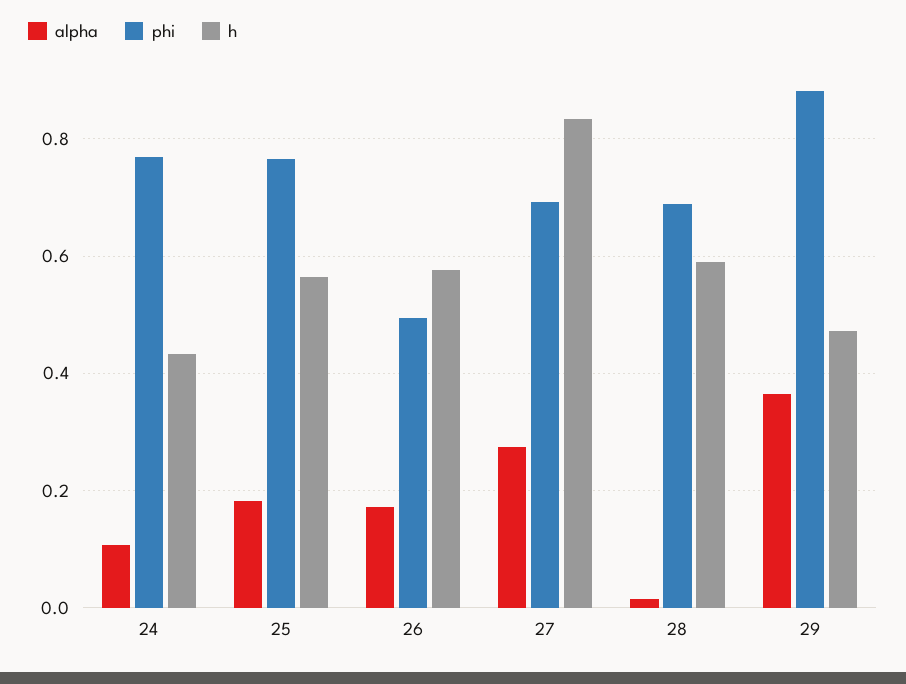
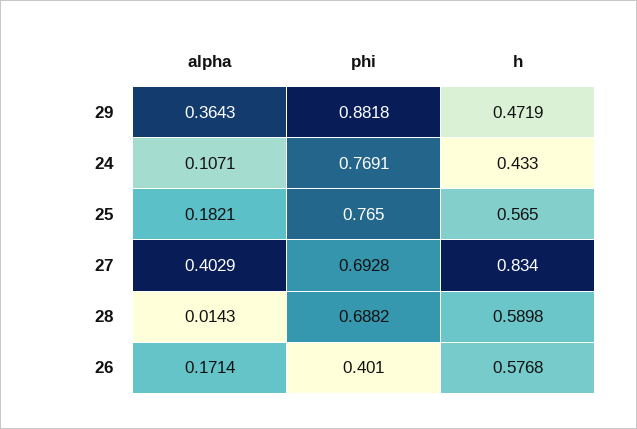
  {
    "alpha": {
      "24": 0.1071,
      "25": 0.1821,
      "26": 0.1714,
-     "27": 0.28,
+     "27": 0.4029,
      "28": 0.0143,
      "29": 0.3643
    },
    "phi": {
      "24": 0.7691,
      "25": 0.765,
-     "26": 0.5,
+     "26": 0.401,
      "27": 0.6928,
      "28": 0.6882,
      "29": 0.8818
    },
    "h": {
      "24": 0.433,
      "25": 0.565,
      "26": 0.5768,
      "27": 0.834,
      "28": 0.5898,
      "29": 0.4719
    }
  }

